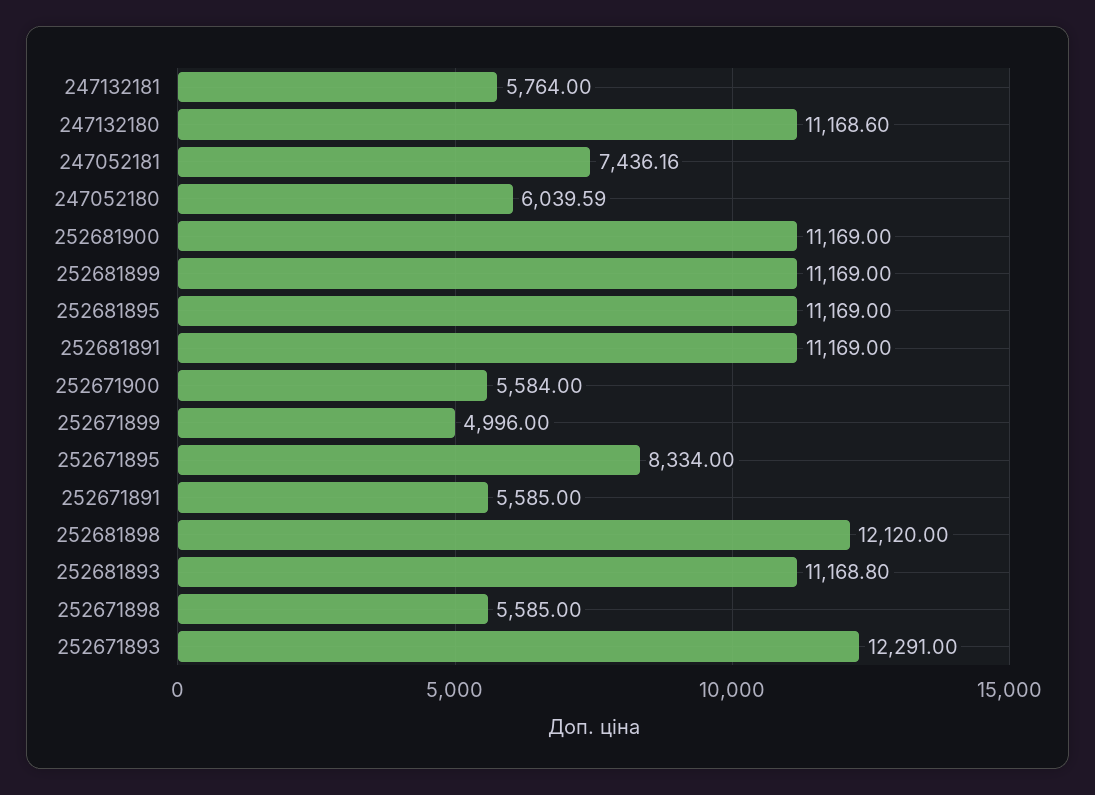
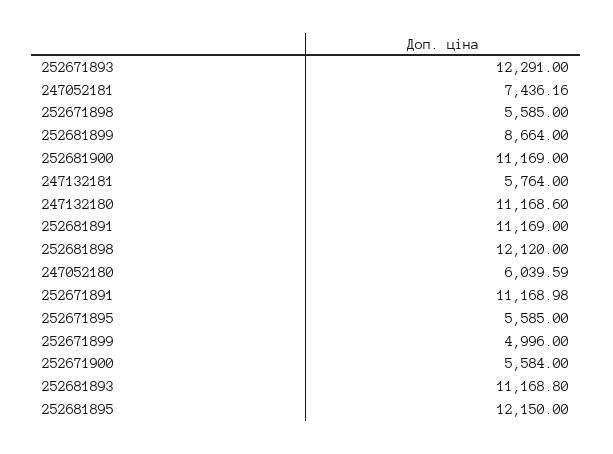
  {
    "247132181": 5764,
    "247132180": 11168.6,
    "247052181": 7436.16,
    "247052180": 6039.59,
    "252681900": 11169,
-   "252681899": 11169,
+   "252681899": 8664,
-   "252681895": 11169,
+   "252681895": 12150,
    "252681891": 11169,
    "252671900": 5584,
    "252671899": 4996,
-   "252671895": 8334,
+   "252671895": 5585,
-   "252671891": 5585,
+   "252671891": 11168.98,
    "252681898": 12120,
    "252681893": 11168.8,
    "252671898": 5585,
    "252671893": 12291
  }

